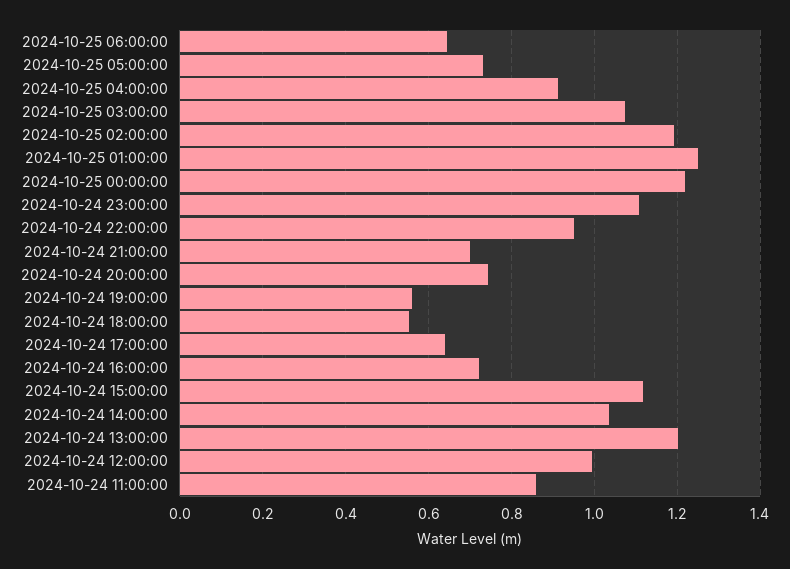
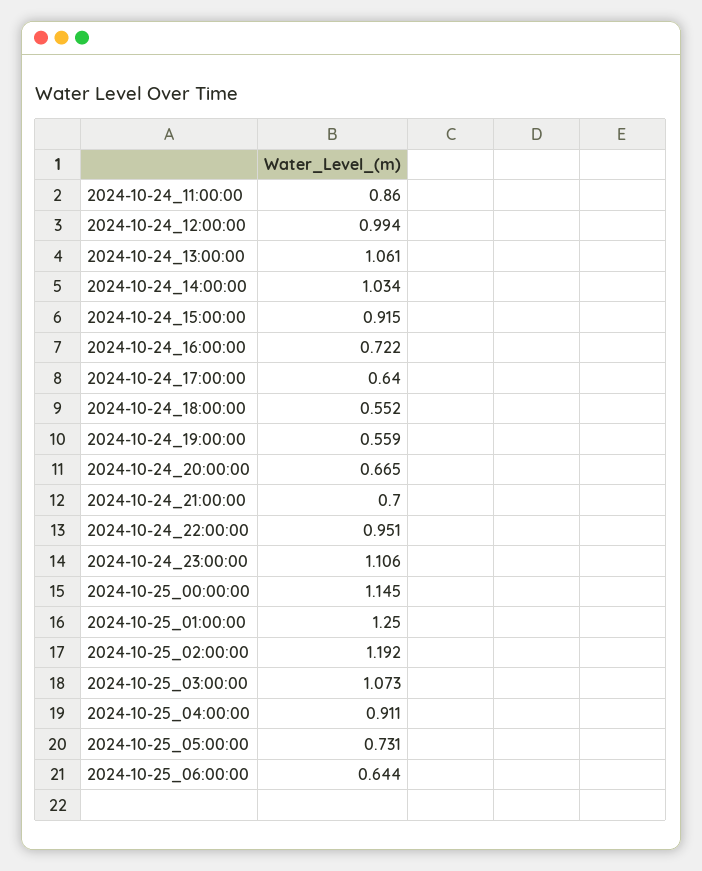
  {
    "2024-10-25 06:00:00": 0.644,
    "2024-10-25 05:00:00": 0.731,
    "2024-10-25 04:00:00": 0.911,
    "2024-10-25 03:00:00": 1.073,
    "2024-10-25 02:00:00": 1.192,
    "2024-10-25 01:00:00": 1.25,
-   "2024-10-25 00:00:00": 1.22,
+   "2024-10-25 00:00:00": 1.145,
    "2024-10-24 23:00:00": 1.106,
    "2024-10-24 22:00:00": 0.951,
    "2024-10-24 21:00:00": 0.7,
-   "2024-10-24 20:00:00": 0.74,
+   "2024-10-24 20:00:00": 0.665,
    "2024-10-24 19:00:00": 0.559,
    "2024-10-24 18:00:00": 0.552,
    "2024-10-24 17:00:00": 0.64,
    "2024-10-24 16:00:00": 0.722,
-   "2024-10-24 15:00:00": 1.12,
+   "2024-10-24 15:00:00": 0.915,
    "2024-10-24 14:00:00": 1.034,
-   "2024-10-24 13:00:00": 1.2,
+   "2024-10-24 13:00:00": 1.061,
    "2024-10-24 12:00:00": 0.994,
    "2024-10-24 11:00:00": 0.86
  }

